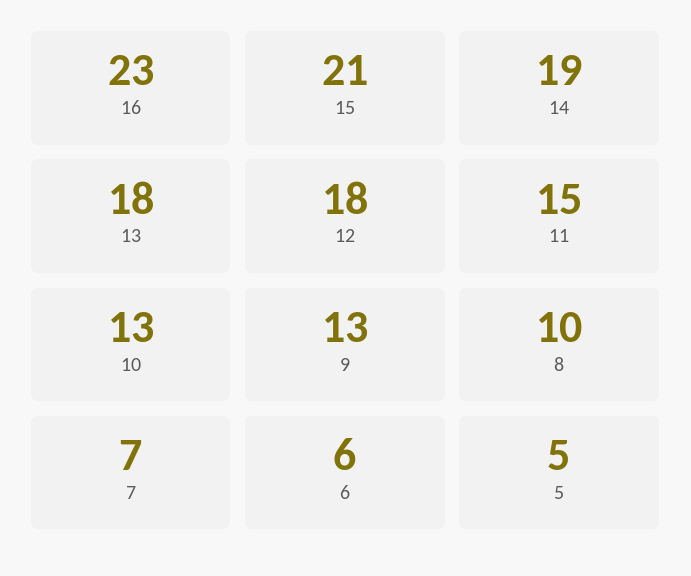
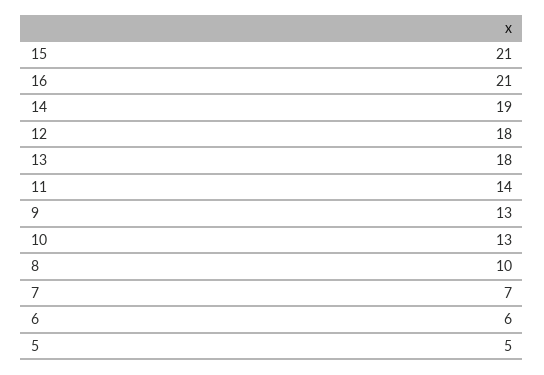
  {
-   "16": 23,
+   "16": 21,
    "15": 21,
    "14": 19,
    "13": 18,
    "12": 18,
-   "11": 15,
+   "11": 14,
    "10": 13,
    "9": 13,
    "8": 10,
    "7": 7,
    "6": 6,
    "5": 5
  }

